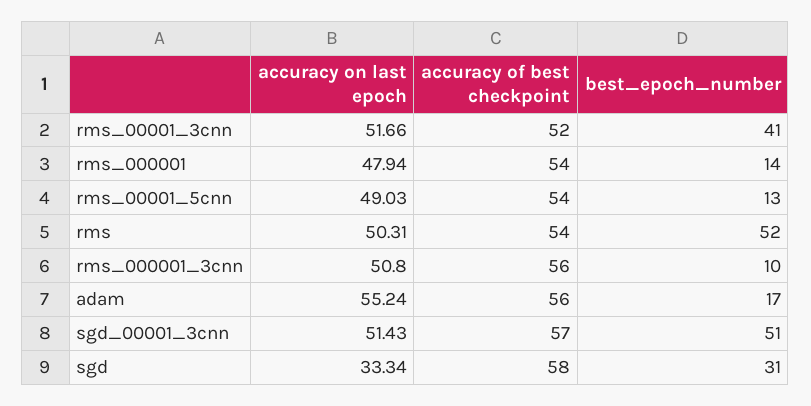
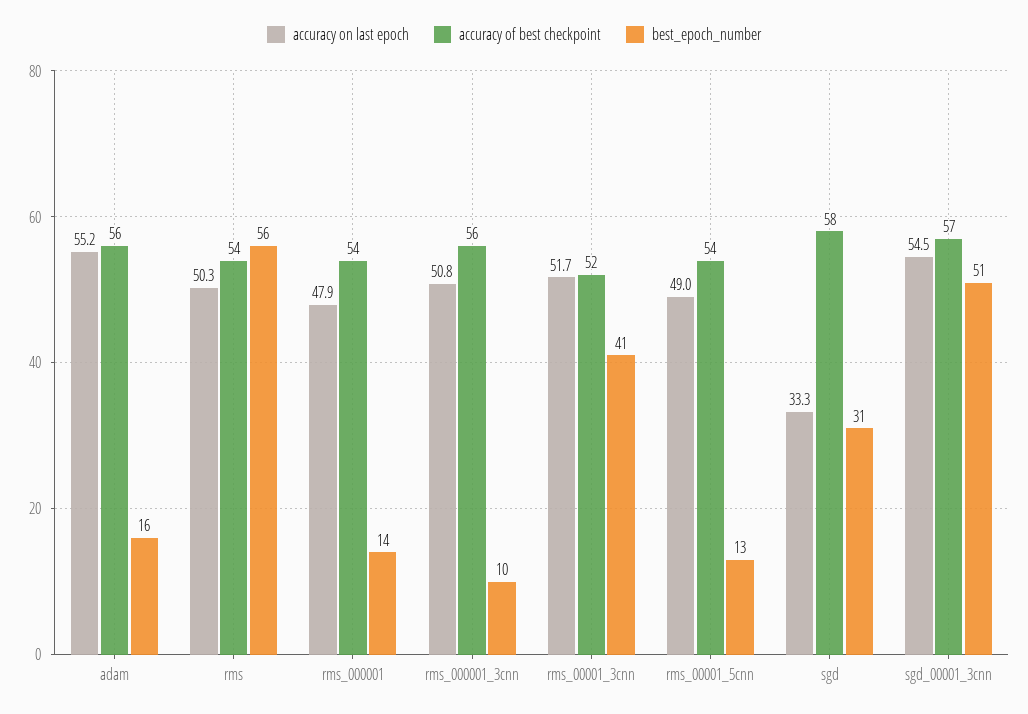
  {
    "accuracy on last epoch": {
      "rms_00001_3cnn": 51.66,
      "rms_000001": 47.94,
      "rms_00001_5cnn": 49.03,
      "rms": 50.31,
      "rms_000001_3cnn": 50.8,
      "adam": 55.24,
-     "sgd_00001_3cnn": 51.43,
+     "sgd_00001_3cnn": 54.5,
      "sgd": 33.34
    },
    "accuracy of best checkpoint": {
      "rms_00001_3cnn": 52,
      "rms_000001": 54,
      "rms_00001_5cnn": 54,
      "rms": 54,
      "rms_000001_3cnn": 56,
      "adam": 56,
      "sgd_00001_3cnn": 57,
      "sgd": 58
    },
    "best_epoch_number": {
      "rms_00001_3cnn": 41,
      "rms_000001": 14,
      "rms_00001_5cnn": 13,
-     "rms": 52,
+     "rms": 56,
      "rms_000001_3cnn": 10,
-     "adam": 17,
+     "adam": 16,
      "sgd_00001_3cnn": 51,
      "sgd": 31
    }
  }

